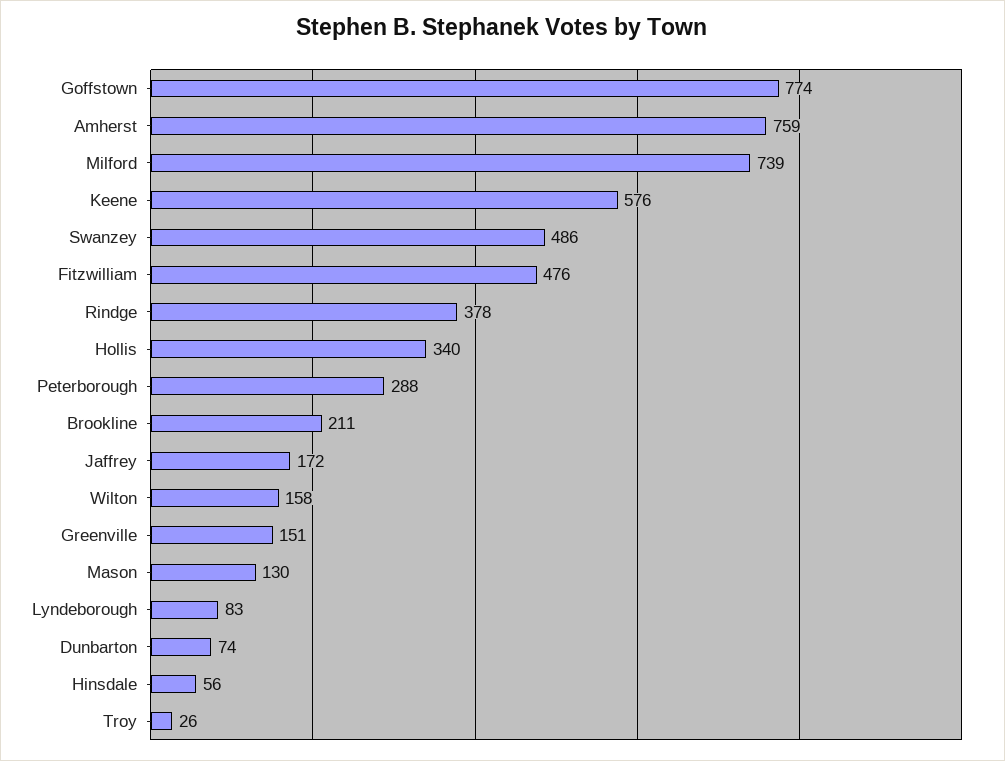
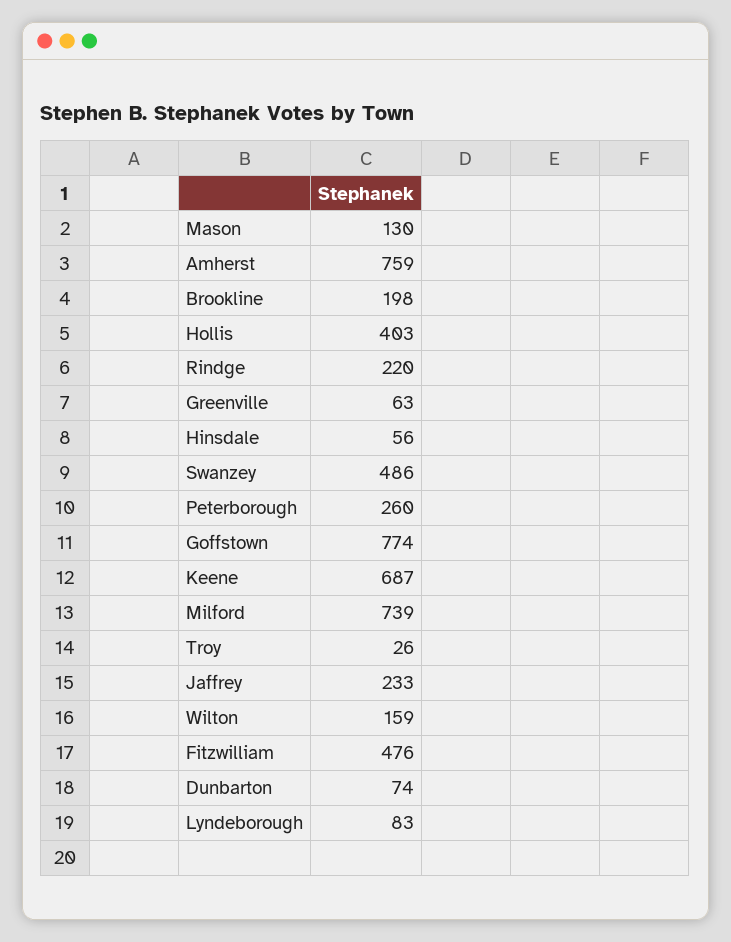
  {
    "Goffstown": 774,
    "Amherst": 759,
    "Milford": 739,
-   "Keene": 576,
+   "Keene": 687,
    "Swanzey": 486,
    "Fitzwilliam": 476,
-   "Rindge": 378,
+   "Rindge": 220,
-   "Hollis": 340,
+   "Hollis": 403,
-   "Peterborough": 288,
+   "Peterborough": 260,
-   "Brookline": 211,
+   "Brookline": 198,
-   "Jaffrey": 172,
+   "Jaffrey": 233,
-   "Wilton": 158,
+   "Wilton": 159,
-   "Greenville": 151,
+   "Greenville": 63,
    "Mason": 130,
    "Lyndeborough": 83,
    "Dunbarton": 74,
    "Hinsdale": 56,
    "Troy": 26
  }

